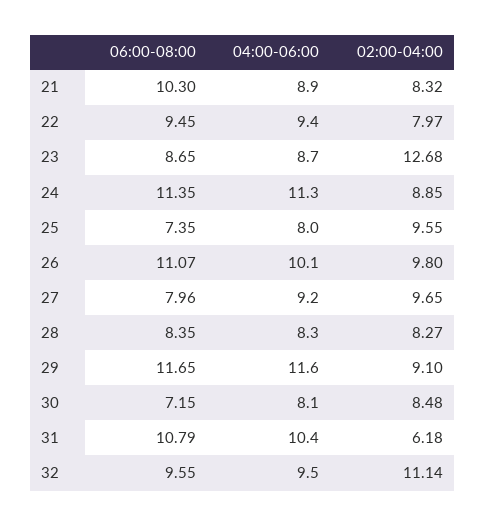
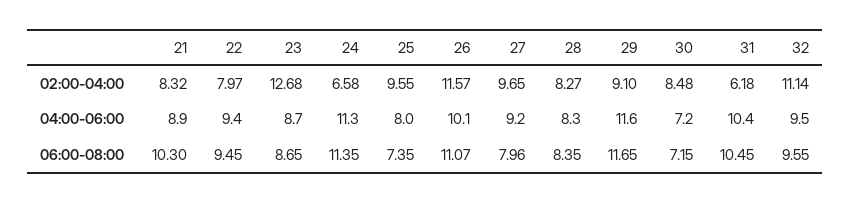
  {
    "06:00-08:00": {
      "21": 10.3,
      "22": 9.45,
      "23": 8.65,
      "24": 11.35,
      "25": 7.35,
      "26": 11.07,
      "27": 7.96,
      "28": 8.35,
      "29": 11.65,
      "30": 7.15,
-     "31": 10.79,
+     "31": 10.45,
      "32": 9.55
    },
    "04:00-06:00": {
      "21": 8.9,
      "22": 9.4,
      "23": 8.7,
      "24": 11.3,
      "25": 8,
      "26": 10.1,
      "27": 9.2,
      "28": 8.3,
      "29": 11.6,
-     "30": 8.1,
+     "30": 7.2,
      "31": 10.4,
      "32": 9.5
    },
    "02:00-04:00": {
      "21": 8.32,
      "22": 7.97,
      "23": 12.68,
-     "24": 8.85,
+     "24": 6.58,
      "25": 9.55,
-     "26": 9.8,
+     "26": 11.57,
      "27": 9.65,
      "28": 8.27,
      "29": 9.1,
      "30": 8.48,
      "31": 6.18,
      "32": 11.14
    }
  }

